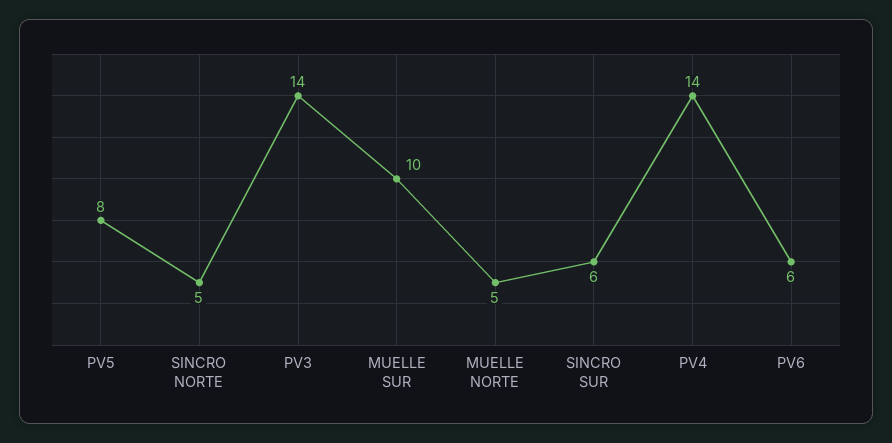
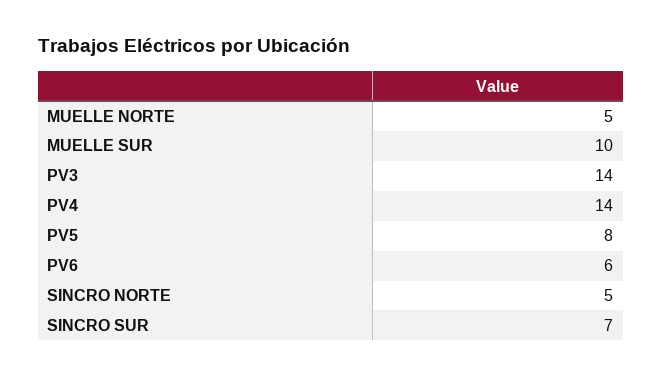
  {
    "PV5": 8,
    "SINCRO NORTE": 5,
    "PV3": 14,
    "MUELLE SUR": 10,
    "MUELLE NORTE": 5,
-   "SINCRO SUR": 6,
+   "SINCRO SUR": 7,
    "PV4": 14,
    "PV6": 6
  }

